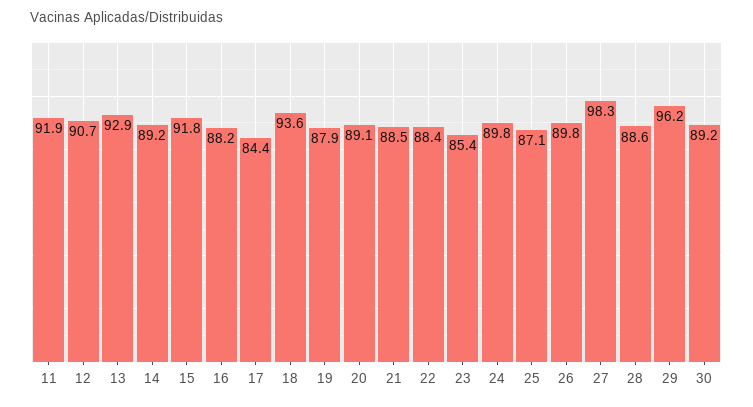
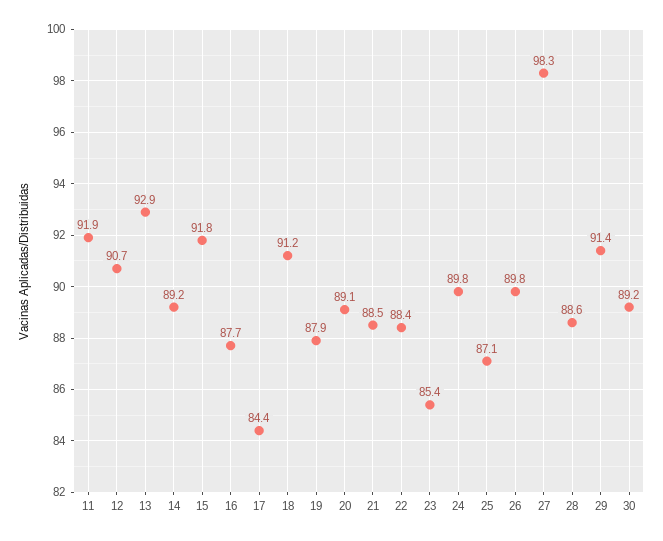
  {
    "11": 91.9,
    "12": 90.7,
    "13": 92.9,
    "14": 89.2,
    "15": 91.8,
-   "16": 88.2,
+   "16": 87.7,
    "17": 84.4,
-   "18": 93.6,
+   "18": 91.2,
    "19": 87.9,
    "20": 89.1,
    "21": 88.5,
    "22": 88.4,
    "23": 85.4,
    "24": 89.8,
    "25": 87.1,
    "26": 89.8,
    "27": 98.3,
    "28": 88.6,
-   "29": 96.2,
+   "29": 91.4,
    "30": 89.2
  }

